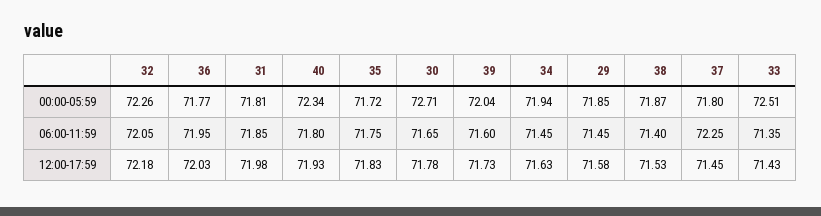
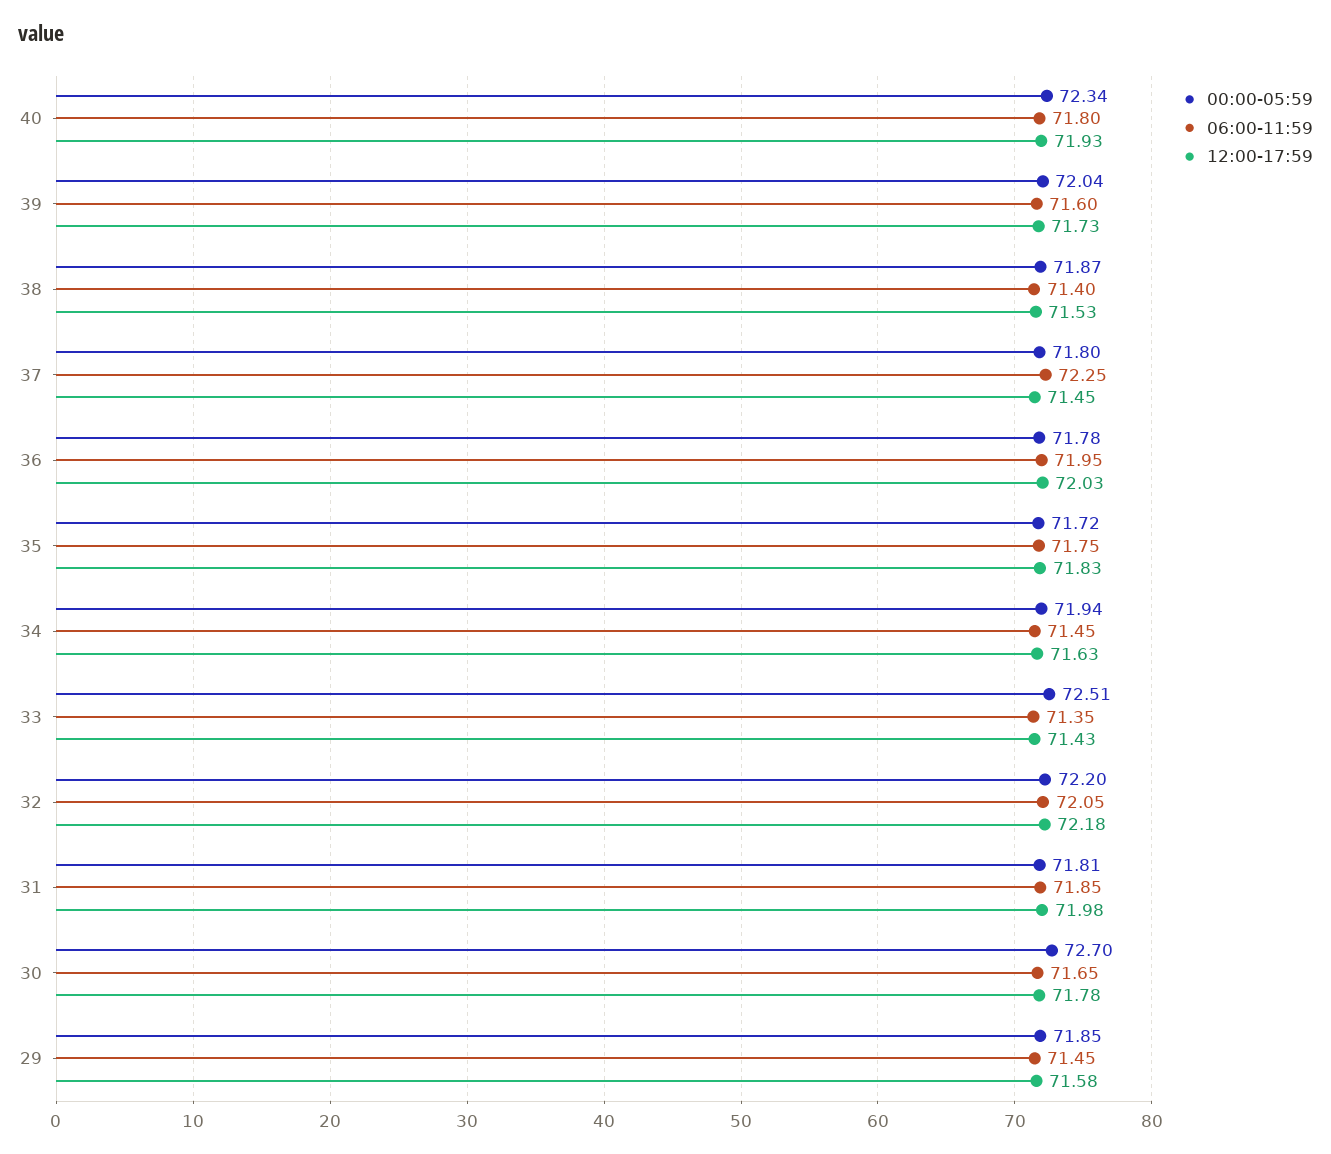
  {
    "00:00-05:59": {
-     "32": 72.26,
+     "32": 72.2,
-     "36": 71.77,
+     "36": 71.78,
      "31": 71.81,
      "40": 72.34,
      "35": 71.72,
-     "30": 72.71,
+     "30": 72.7,
      "39": 72.04,
      "34": 71.94,
      "29": 71.85,
      "38": 71.87,
      "37": 71.8,
      "33": 72.51
    },
    "06:00-11:59": {
      "32": 72.05,
      "36": 71.95,
      "31": 71.85,
      "40": 71.8,
      "35": 71.75,
      "30": 71.65,
      "39": 71.6,
      "34": 71.45,
      "29": 71.45,
      "38": 71.4,
      "37": 72.25,
      "33": 71.35
    },
    "12:00-17:59": {
      "32": 72.18,
      "36": 72.03,
      "31": 71.98,
      "40": 71.93,
      "35": 71.83,
      "30": 71.78,
      "39": 71.73,
      "34": 71.63,
      "29": 71.58,
      "38": 71.53,
      "37": 71.45,
      "33": 71.43
    }
  }

